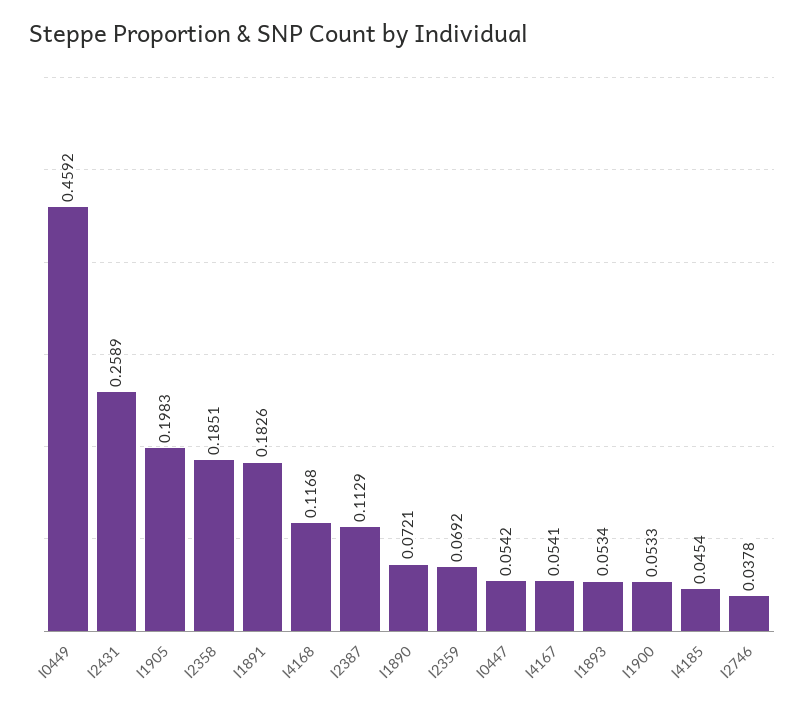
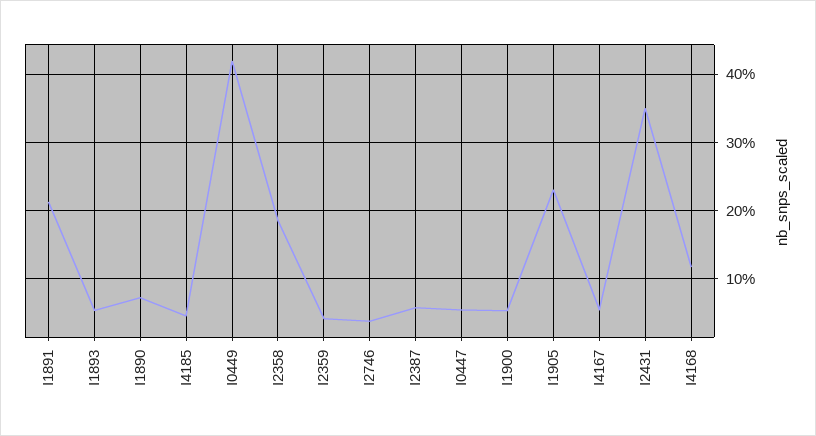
  {
-   "I0449": 0.4592,
+   "I0449": 0.42,
-   "I2431": 0.2589,
+   "I2431": 0.35,
-   "I1905": 0.1983,
+   "I1905": 0.23,
    "I2358": 0.1851,
-   "I1891": 0.1826,
+   "I1891": 0.21,
    "I4168": 0.1168,
-   "I2387": 0.1129,
+   "I2387": 0.06,
    "I1890": 0.0721,
-   "I2359": 0.0692,
+   "I2359": 0.04,
    "I0447": 0.0542,
    "I4167": 0.0541,
    "I1893": 0.0534,
    "I1900": 0.0533,
    "I4185": 0.0454,
    "I2746": 0.0378
  }

